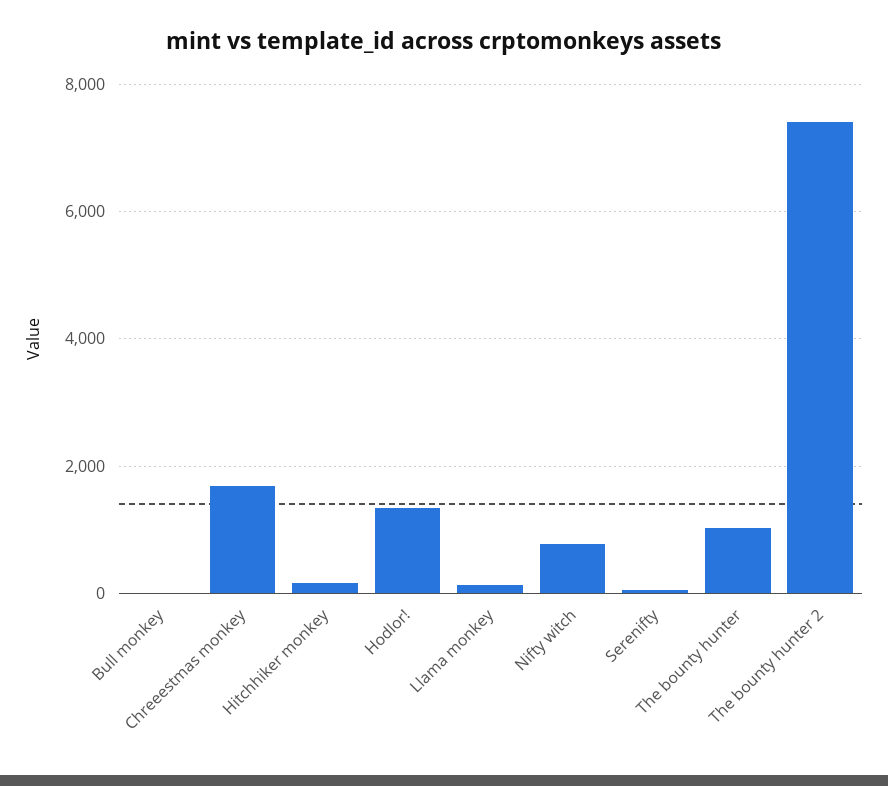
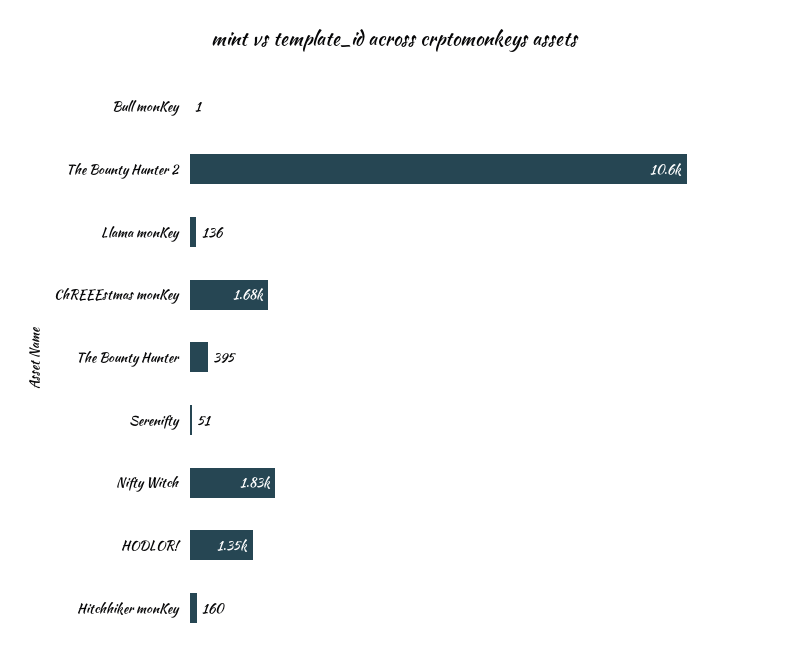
  {
    "Bull monkey": 1,
    "Chreeestmas monkey": 1680,
    "Hitchhiker monkey": 160,
    "Hodlor!": 1350,
    "Llama monkey": 136,
-   "Nifty witch": 800,
+   "Nifty witch": 1830,
    "Serenifty": 51,
-   "The bounty hunter": 1000,
+   "The bounty hunter": 395,
-   "The bounty hunter 2": 7400
+   "The bounty hunter 2": 10600
  }

